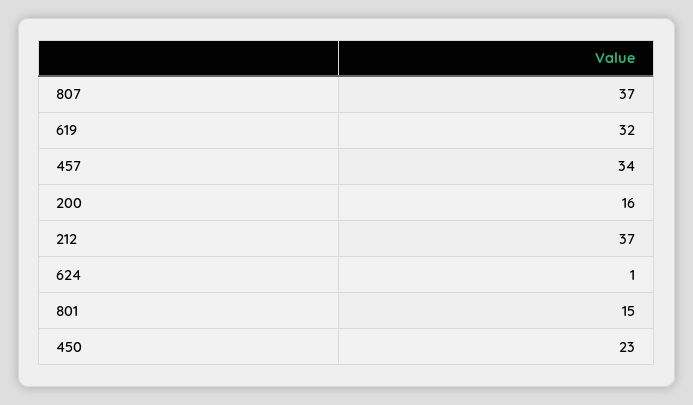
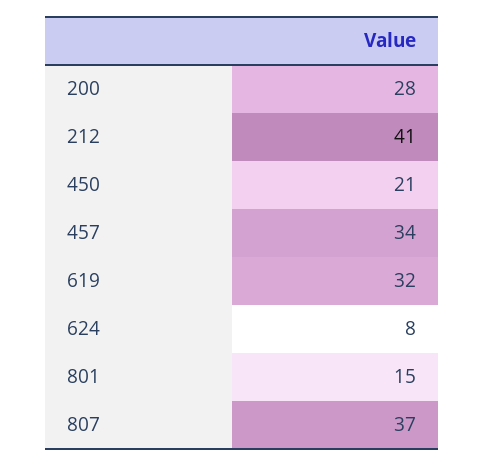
  {
    "807": 37,
    "619": 32,
    "457": 34,
-   "200": 16,
+   "200": 28,
-   "212": 37,
+   "212": 41,
-   "624": 1,
+   "624": 8,
    "801": 15,
-   "450": 23
+   "450": 21
  }

